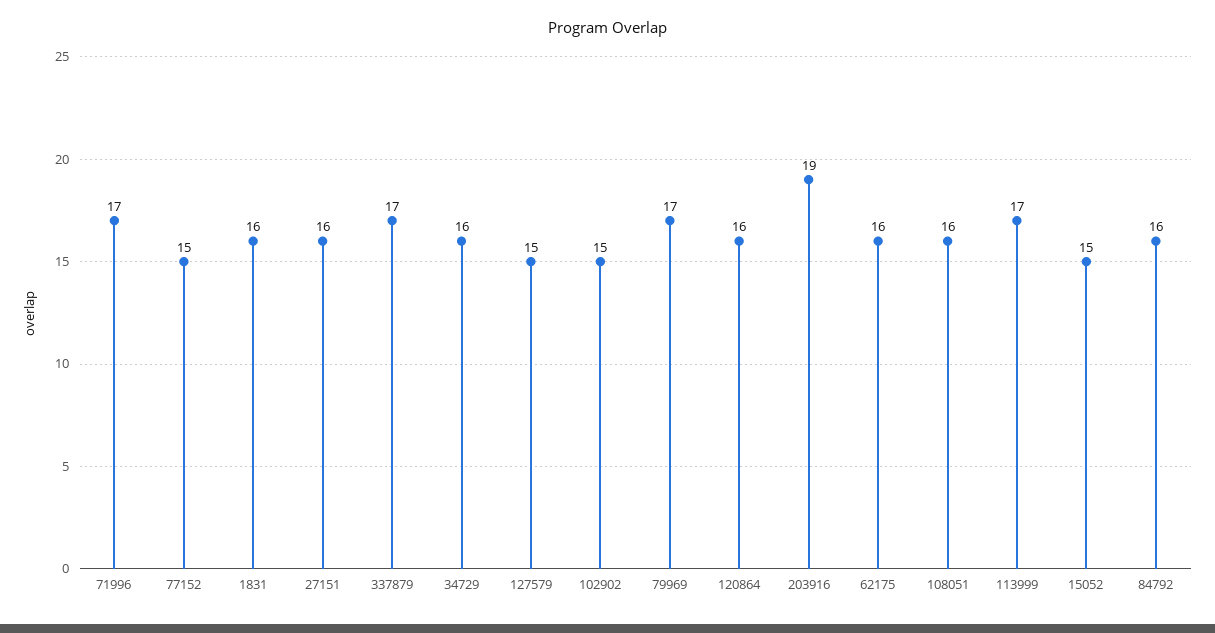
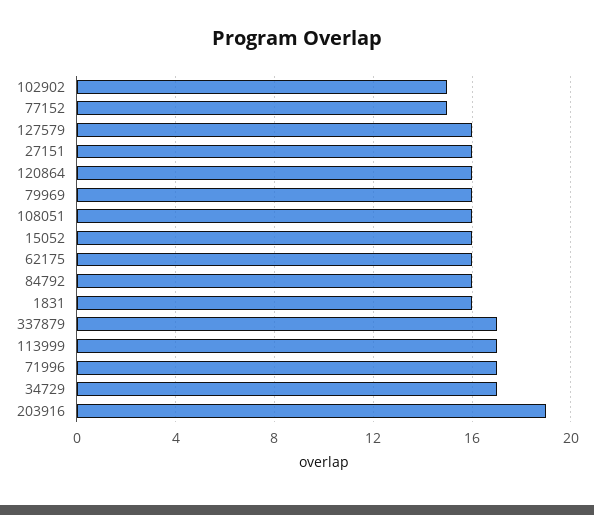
  {
    "71996": 17,
    "77152": 15,
    "1831": 16,
    "27151": 16,
    "337879": 17,
-   "34729": 16,
+   "34729": 17,
-   "127579": 15,
+   "127579": 16,
    "102902": 15,
-   "79969": 17,
+   "79969": 16,
    "120864": 16,
    "203916": 19,
    "62175": 16,
    "108051": 16,
    "113999": 17,
-   "15052": 15,
+   "15052": 16,
    "84792": 16
  }

